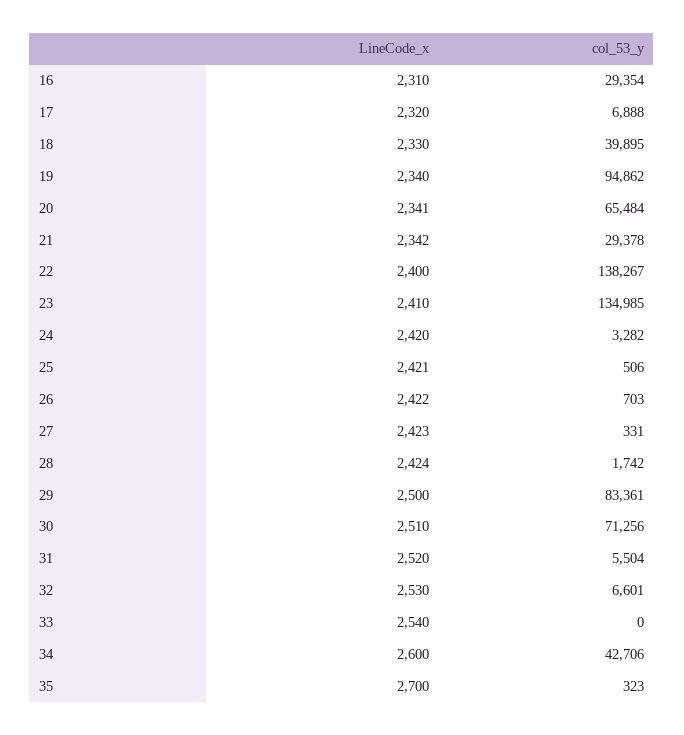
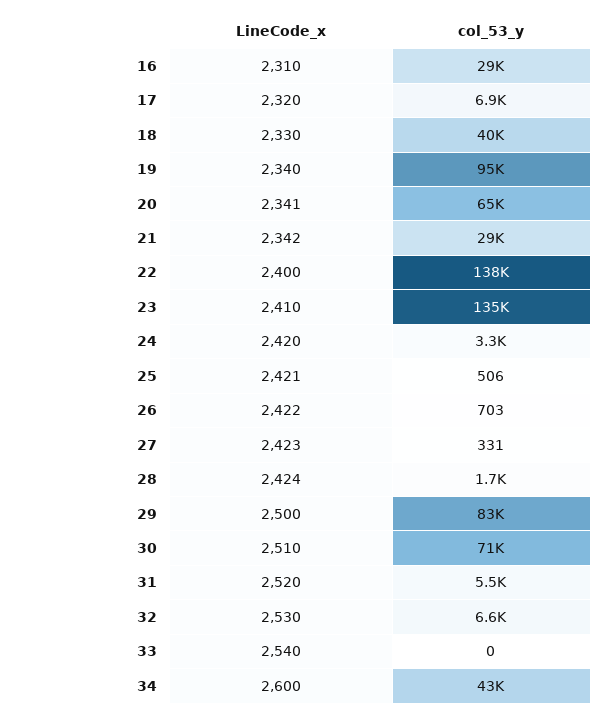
  {
    "LineCode_x": {
      "16": 2310,
      "17": 2320,
      "18": 2330,
      "19": 2340,
      "20": 2341,
      "21": 2342,
      "22": 2400,
      "23": 2410,
      "24": 2420,
      "25": 2421,
      "26": 2422,
      "27": 2423,
      "28": 2424,
      "29": 2500,
      "30": 2510,
      "31": 2520,
      "32": 2530,
      "33": 2540,
-     "34": 2600,
+     "34": 2600
-     "35": 2700
    },
    "col_53_y": {
      "16": 29354,
      "17": 6888,
      "18": 39895,
      "19": 94862,
      "20": 65484,
      "21": 29378,
      "22": 138267,
      "23": 134985,
      "24": 3282,
      "25": 506,
      "26": 703,
      "27": 331,
      "28": 1742,
      "29": 83361,
      "30": 71256,
      "31": 5504,
      "32": 6601,
      "33": 0,
-     "34": 42706,
+     "34": 42706
-     "35": 323
    }
  }

